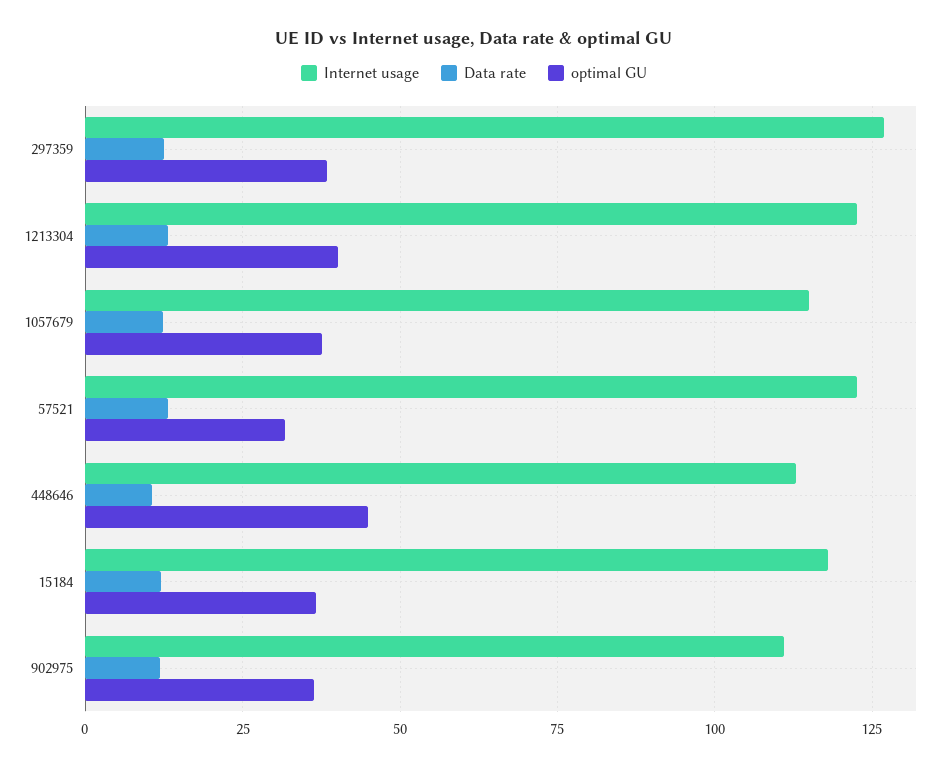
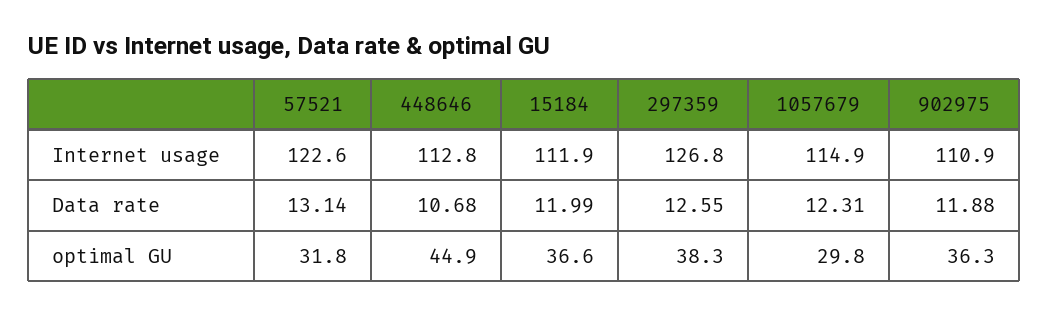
  {
    "Internet usage": {
      "297359": 126.8,
-     "1213304": 122.5,
      "1057679": 114.9,
      "57521": 122.6,
      "448646": 112.8,
-     "15184": 117.5,
+     "15184": 111.9,
      "902975": 110.9
    },
    "Data rate": {
      "297359": 12.55,
-     "1213304": 12.5,
      "1057679": 12.31,
      "57521": 13.14,
      "448646": 10.68,
      "15184": 11.99,
      "902975": 11.88
    },
    "optimal GU": {
      "297359": 38.3,
-     "1213304": 40,
-     "1057679": 37.5,
+     "1057679": 29.8,
      "57521": 31.8,
      "448646": 44.9,
      "15184": 36.6,
      "902975": 36.3
    }
  }

